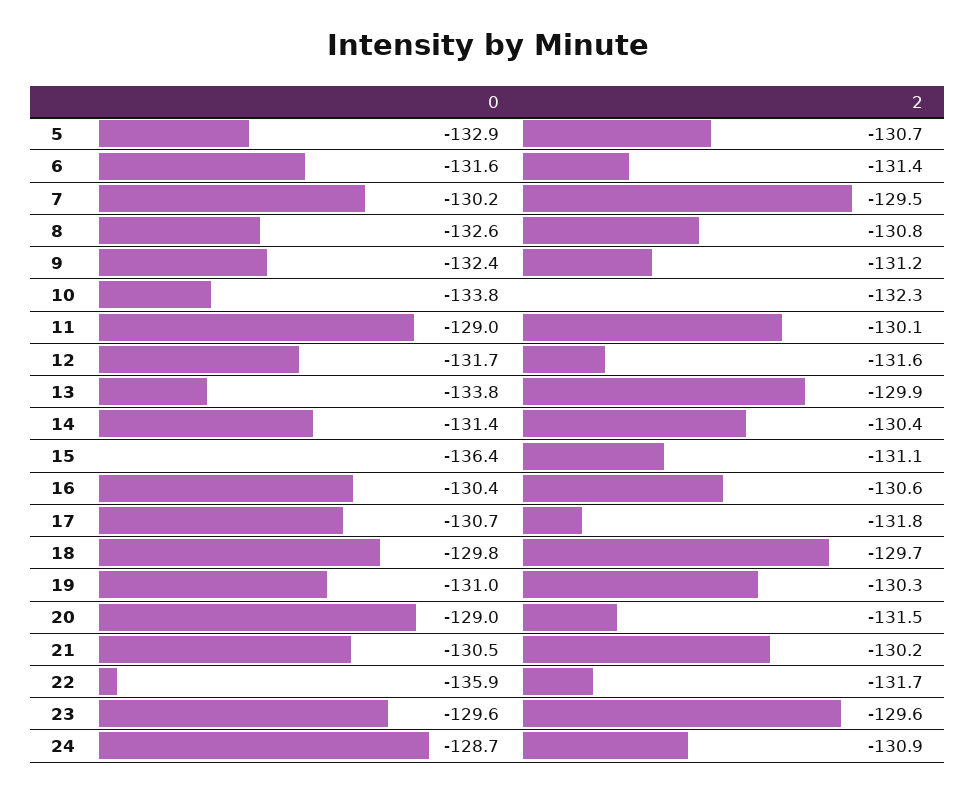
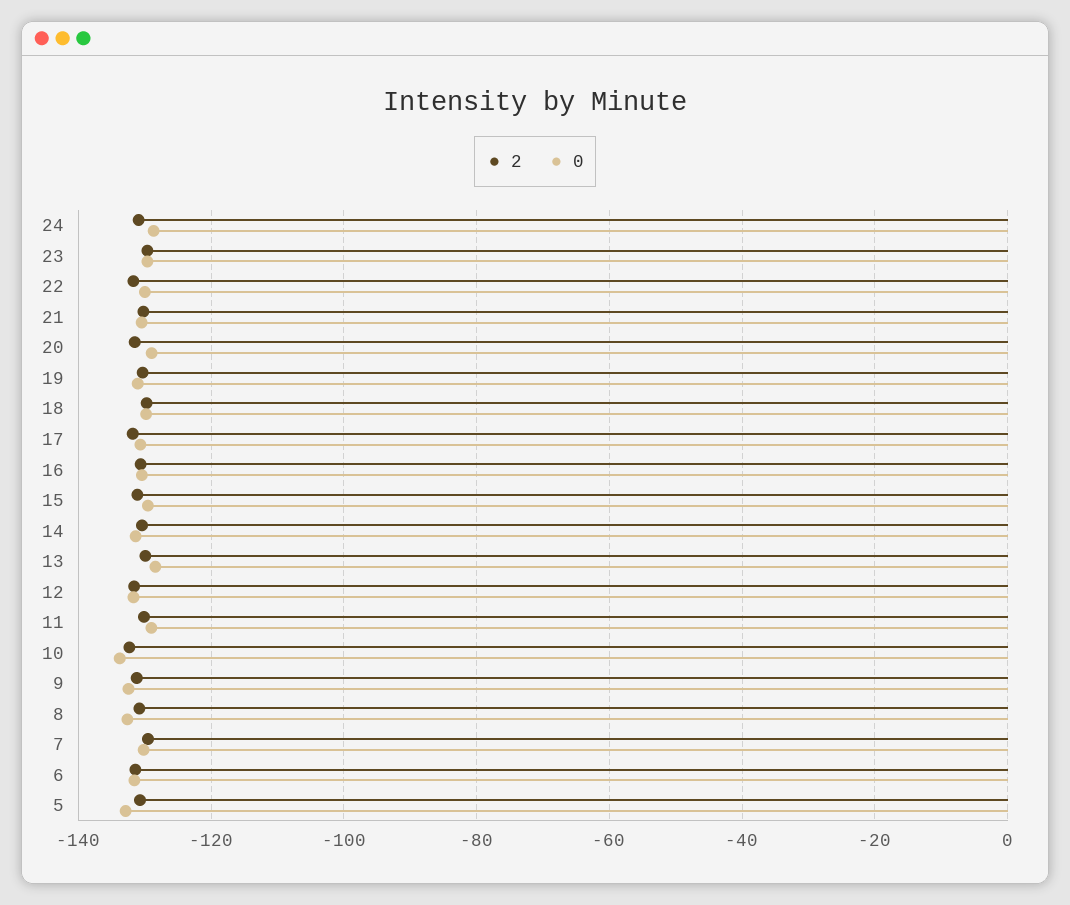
  {
    "0": {
      "5": -132.9,
      "6": -131.6,
      "7": -130.2,
      "8": -132.6,
      "9": -132.4,
      "10": -133.8,
      "11": -129,
      "12": -131.7,
-     "13": -133.8,
+     "13": -128,
      "14": -131.4,
-     "15": -136.4,
+     "15": -130,
      "16": -130.4,
      "17": -130.7,
      "18": -129.8,
      "19": -131,
      "20": -129,
      "21": -130.5,
-     "22": -135.9,
+     "22": -130,
      "23": -129.6,
      "24": -128.7
    },
    "2": {
      "5": -130.7,
      "6": -131.4,
      "7": -129.5,
      "8": -130.8,
      "9": -131.2,
      "10": -132.3,
      "11": -130.1,
      "12": -131.6,
      "13": -129.9,
      "14": -130.4,
      "15": -131.1,
      "16": -130.6,
      "17": -131.8,
      "18": -129.7,
      "19": -130.3,
      "20": -131.5,
      "21": -130.2,
      "22": -131.7,
      "23": -129.6,
      "24": -130.9
    }
  }

